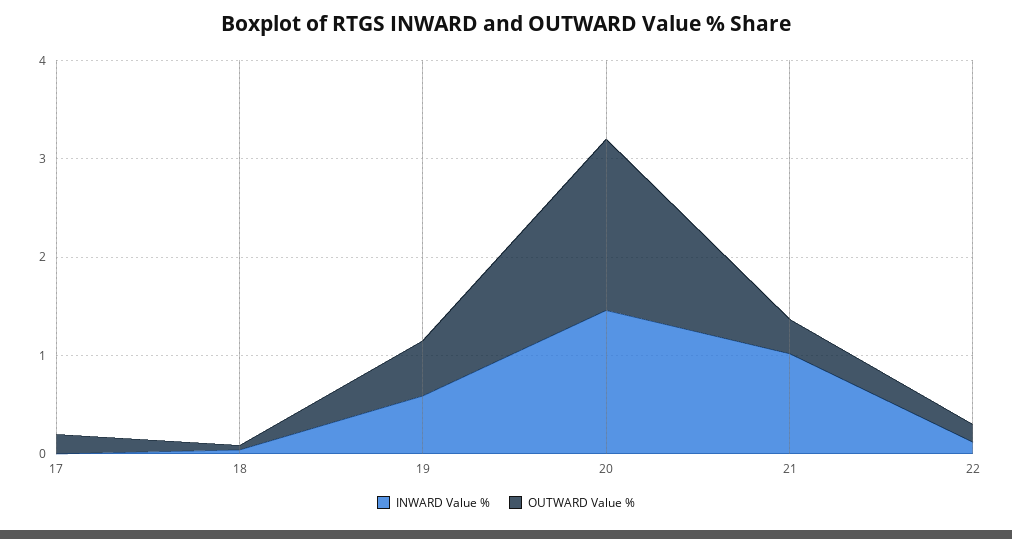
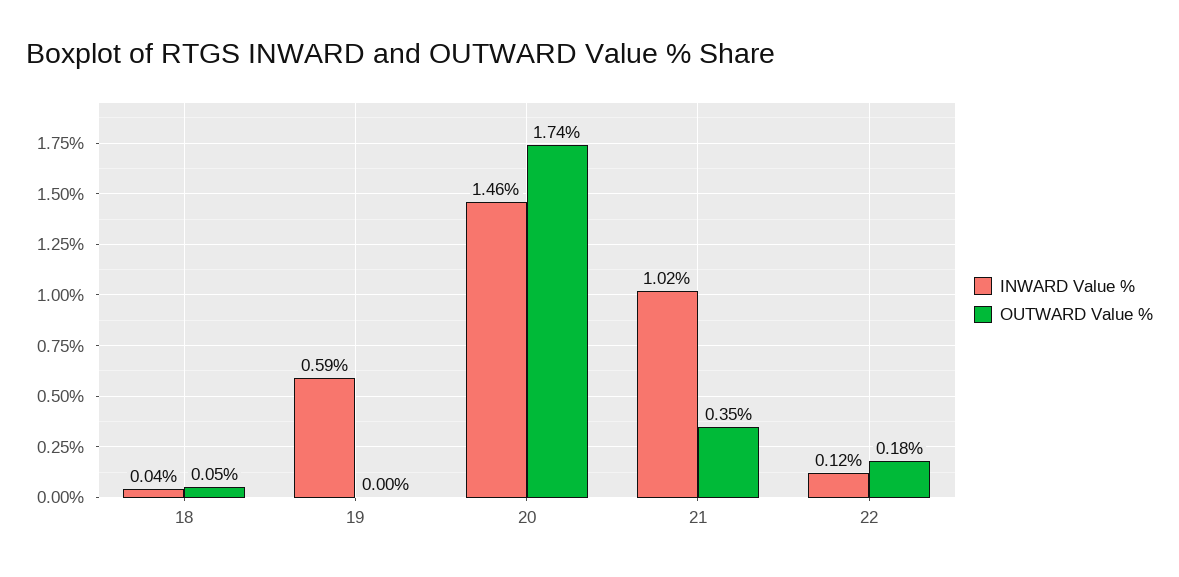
  {
    "INWARD Value %": {
-     "17": 0,
      "18": 0.04,
      "19": 0.59,
      "20": 1.46,
      "21": 1.02,
      "22": 0.12
    },
    "OUTWARD Value %": {
-     "17": 0.2,
      "18": 0.05,
-     "19": 0.6,
+     "19": 0,
      "20": 1.74,
      "21": 0.35,
      "22": 0.18
    }
  }

